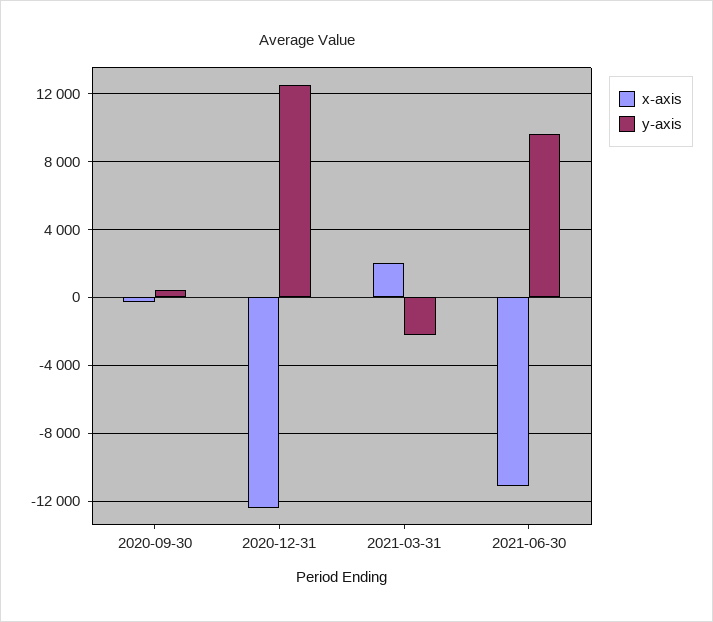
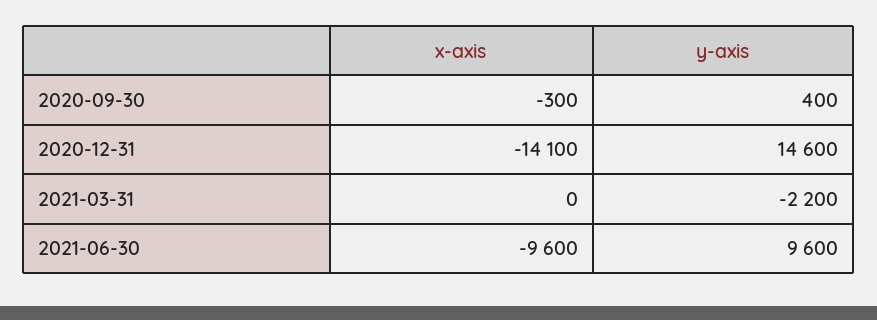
  {
    "x-axis": {
      "2020-09-30": -300,
-     "2020-12-31": -12500,
+     "2020-12-31": -14100,
-     "2021-03-31": 2000,
+     "2021-03-31": 0,
-     "2021-06-30": -11000
+     "2021-06-30": -9600
    },
    "y-axis": {
      "2020-09-30": 400,
-     "2020-12-31": 12500,
+     "2020-12-31": 14600,
      "2021-03-31": -2200,
      "2021-06-30": 9600
    }
  }

